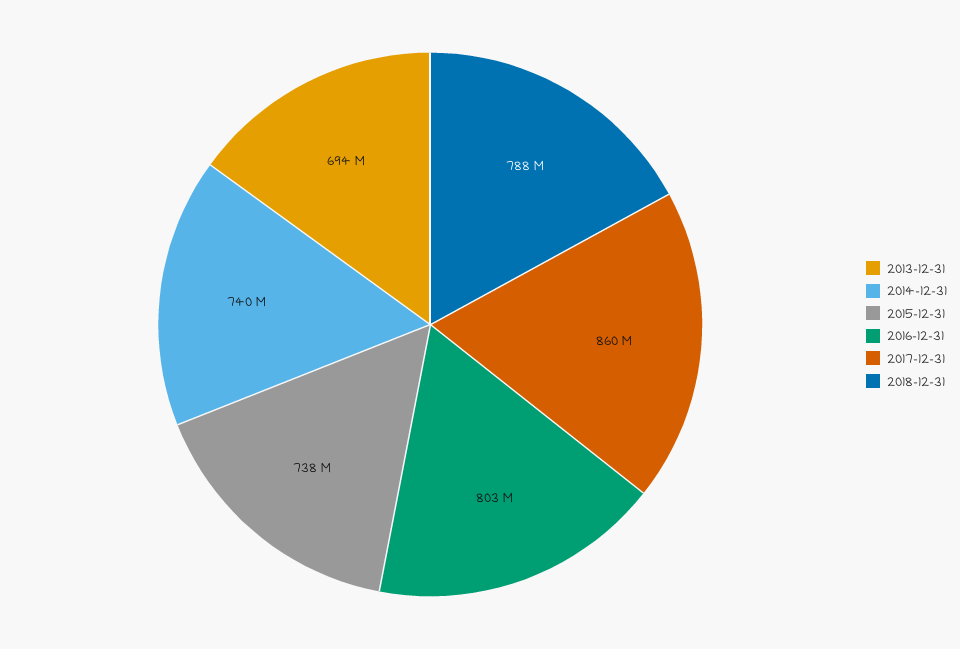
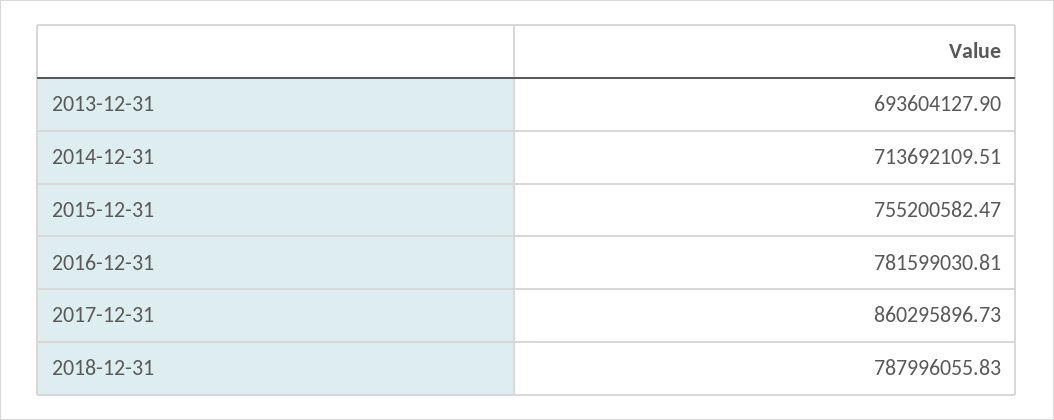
  {
    "2013-12-31": 693604127.9,
-   "2014-12-31": 740000000,
+   "2014-12-31": 713692109.51,
-   "2015-12-31": 738000000,
+   "2015-12-31": 755200582.47,
-   "2016-12-31": 803000000,
+   "2016-12-31": 781599030.81,
    "2017-12-31": 860295896.73,
    "2018-12-31": 787996055.83
  }

